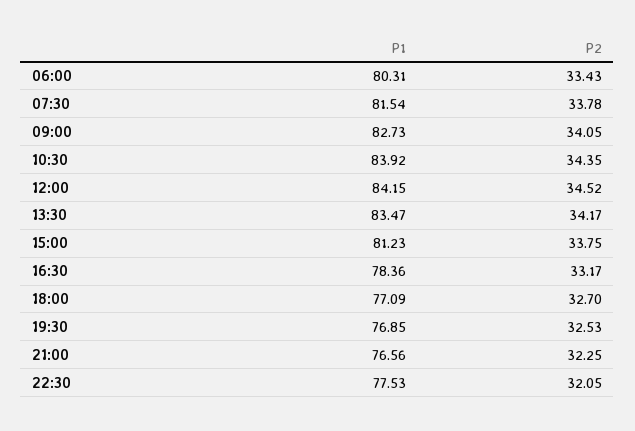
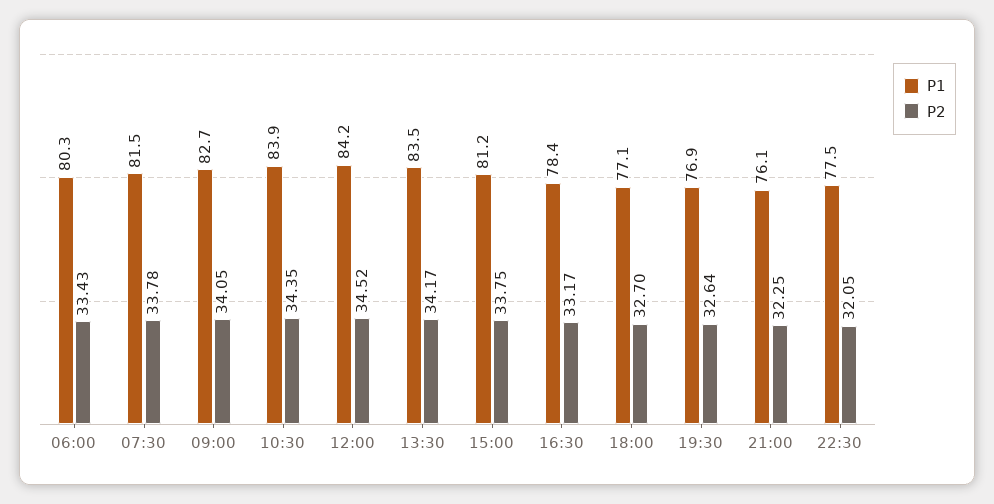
  {
    "P1": {
      "06:00": 80.31,
      "07:30": 81.54,
      "09:00": 82.73,
      "10:30": 83.92,
      "12:00": 84.15,
      "13:30": 83.47,
      "15:00": 81.23,
      "16:30": 78.36,
      "18:00": 77.09,
      "19:30": 76.85,
-     "21:00": 76.56,
+     "21:00": 76.1,
      "22:30": 77.53
    },
    "P2": {
      "06:00": 33.43,
      "07:30": 33.78,
      "09:00": 34.05,
      "10:30": 34.35,
      "12:00": 34.52,
      "13:30": 34.17,
      "15:00": 33.75,
      "16:30": 33.17,
      "18:00": 32.7,
-     "19:30": 32.53,
+     "19:30": 32.64,
      "21:00": 32.25,
      "22:30": 32.05
    }
  }

